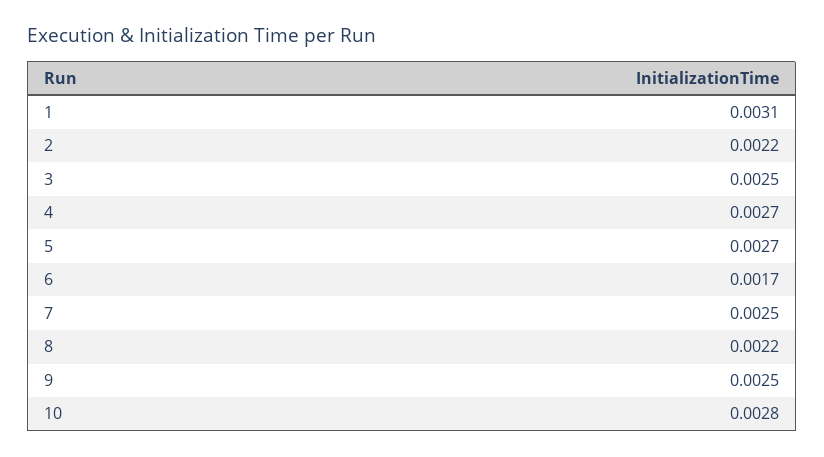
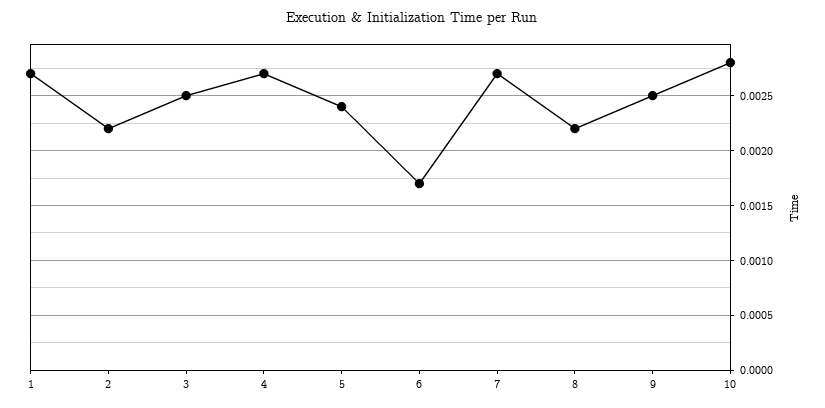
  {
-   "1": 0.0031,
+   "1": 0.0027,
    "2": 0.0022,
    "3": 0.0025,
    "4": 0.0027,
-   "5": 0.0027,
+   "5": 0.0024,
    "6": 0.0017,
-   "7": 0.0025,
+   "7": 0.0027,
    "8": 0.0022,
    "9": 0.0025,
    "10": 0.0028
  }

